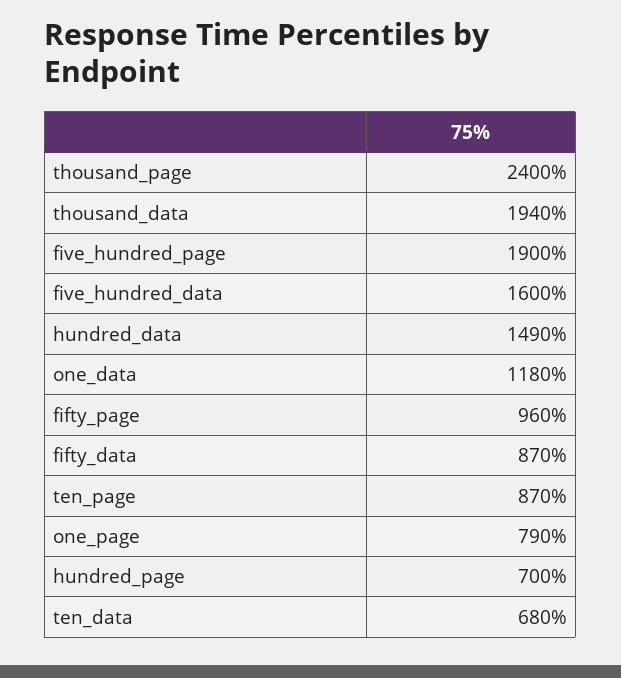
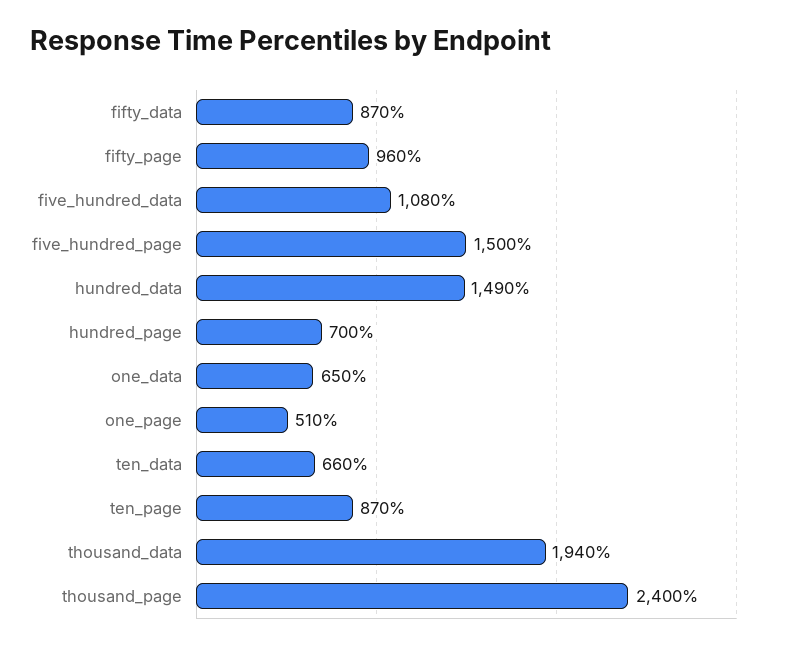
  {
    "thousand_page": 2400,
    "thousand_data": 1940,
-   "five_hundred_page": 1900,
+   "five_hundred_page": 1500,
-   "five_hundred_data": 1600,
+   "five_hundred_data": 1080,
    "hundred_data": 1490,
-   "one_data": 1180,
+   "one_data": 650,
    "fifty_page": 960,
    "fifty_data": 870,
    "ten_page": 870,
-   "one_page": 790,
+   "one_page": 510,
    "hundred_page": 700,
-   "ten_data": 680
+   "ten_data": 660
  }

